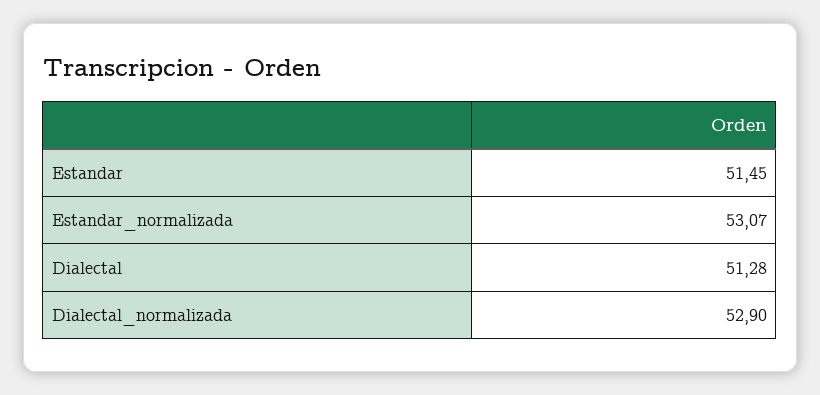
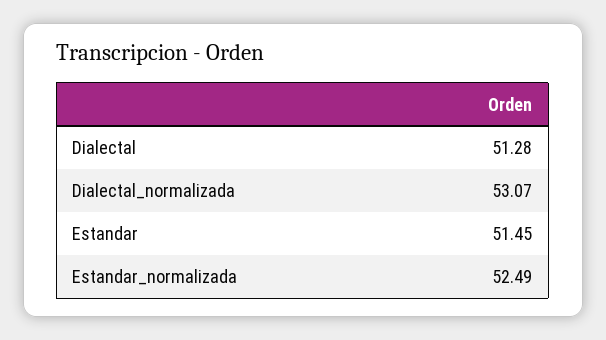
  {
    "Estandar": 51.45,
-   "Estandar_normalizada": 53.07,
+   "Estandar_normalizada": 52.49,
    "Dialectal": 51.28,
-   "Dialectal_normalizada": 52.9
+   "Dialectal_normalizada": 53.07
  }

